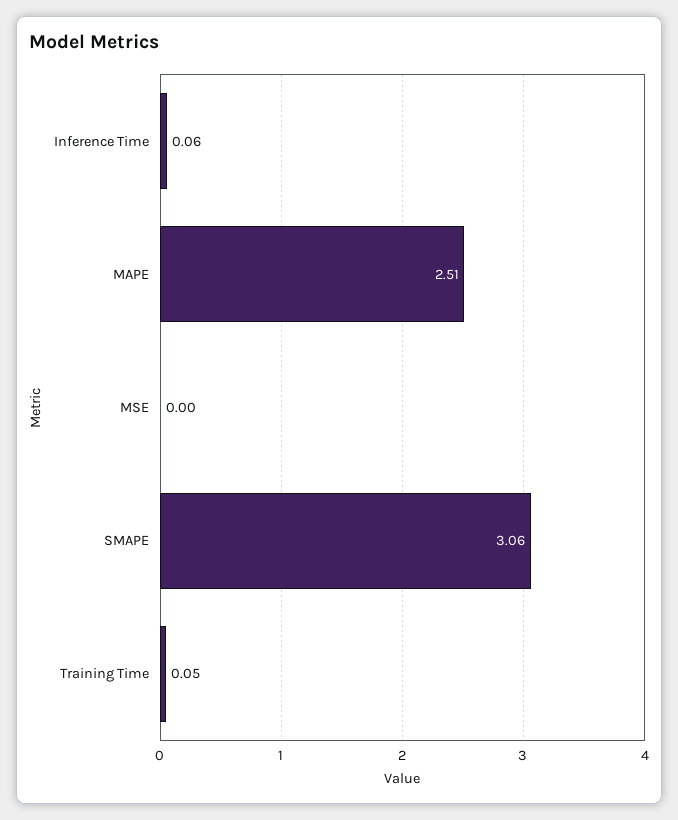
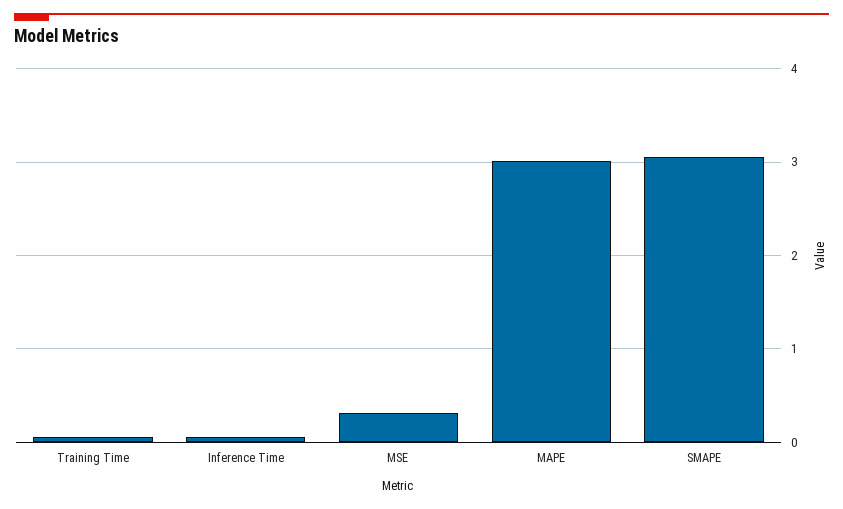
  {
    "Inference Time": 0.06,
-   "MAPE": 2.51,
+   "MAPE": 3,
-   "MSE": 0,
+   "MSE": 0.3,
    "SMAPE": 3.06,
    "Training Time": 0.05
  }

